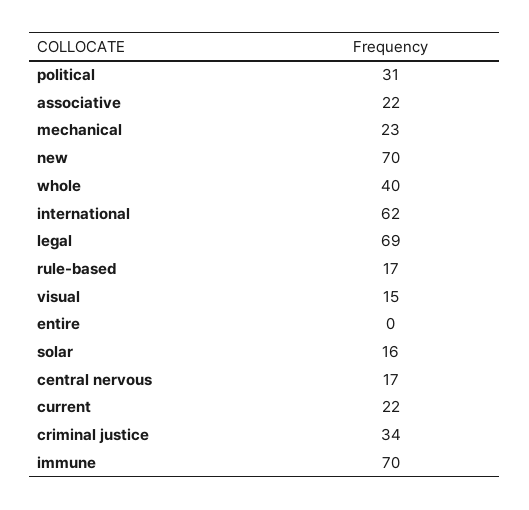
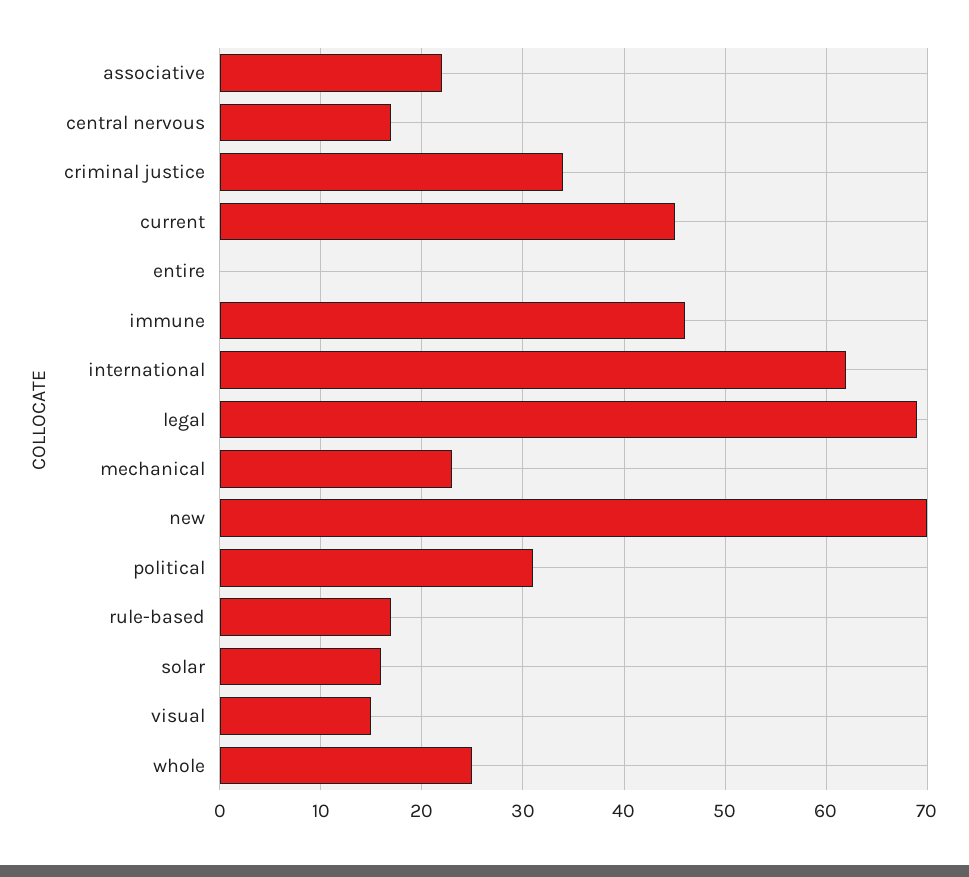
  {
    "political": 31,
    "associative": 22,
    "mechanical": 23,
    "new": 70,
-   "whole": 40,
+   "whole": 25,
    "international": 62,
    "legal": 69,
    "rule-based": 17,
    "visual": 15,
    "entire": 0,
    "solar": 16,
    "central nervous": 17,
-   "current": 22,
+   "current": 45,
    "criminal justice": 34,
-   "immune": 70
+   "immune": 46
  }

